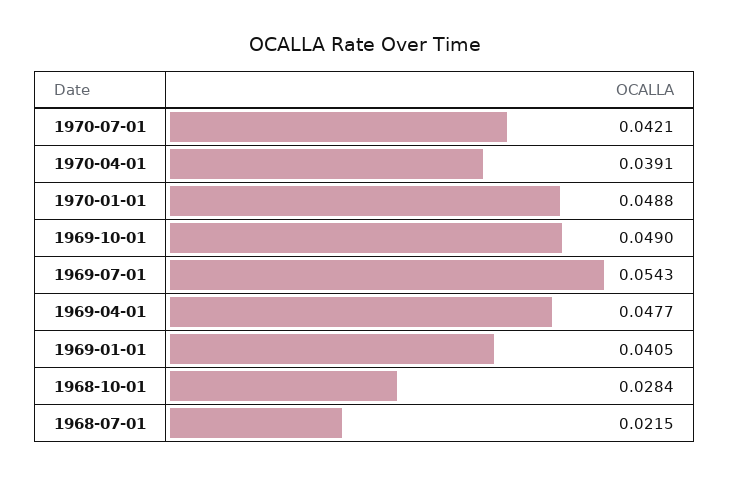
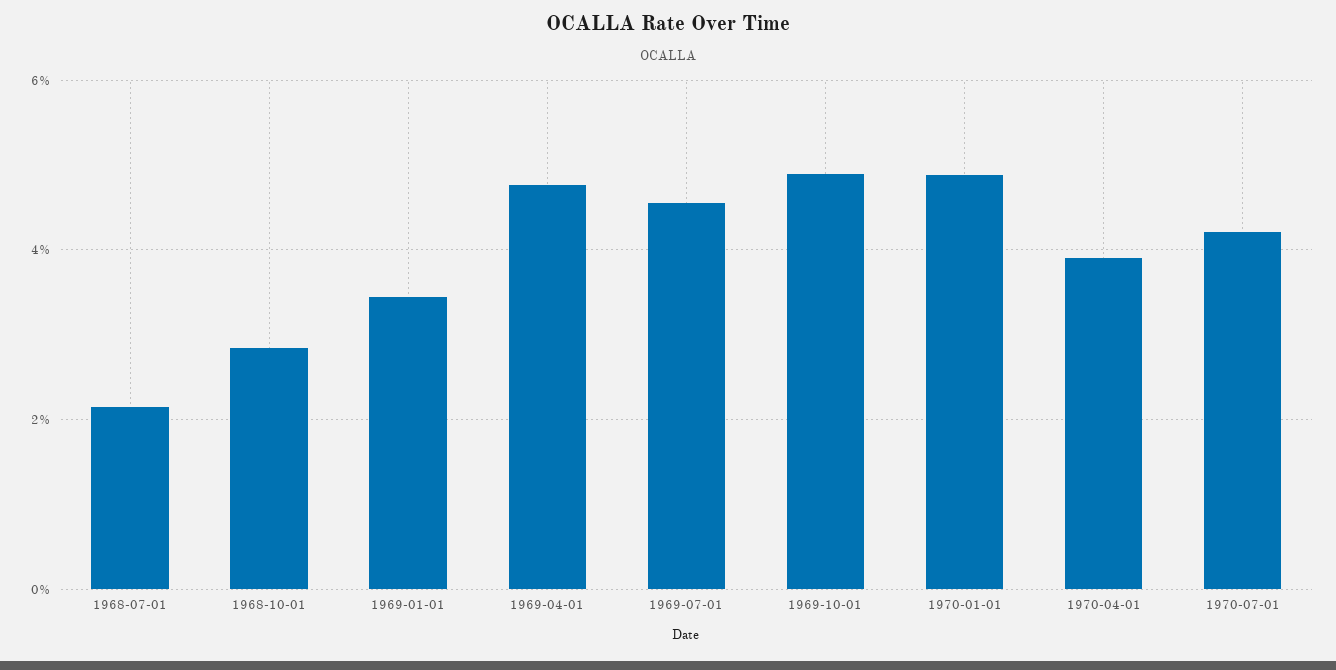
  {
    "1970-07-01": 0.0421,
    "1970-04-01": 0.0391,
    "1970-01-01": 0.0488,
    "1969-10-01": 0.049,
-   "1969-07-01": 0.0543,
+   "1969-07-01": 0.046,
    "1969-04-01": 0.0477,
-   "1969-01-01": 0.0405,
+   "1969-01-01": 0.034,
    "1968-10-01": 0.0284,
    "1968-07-01": 0.0215
  }

